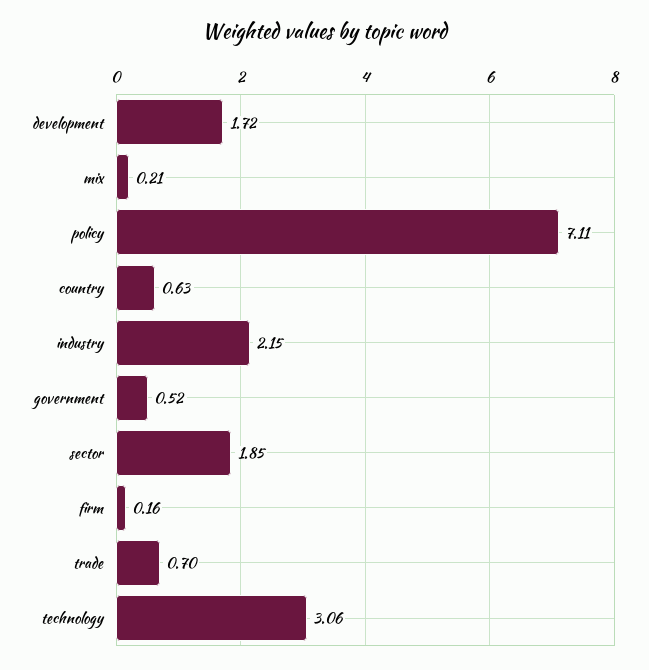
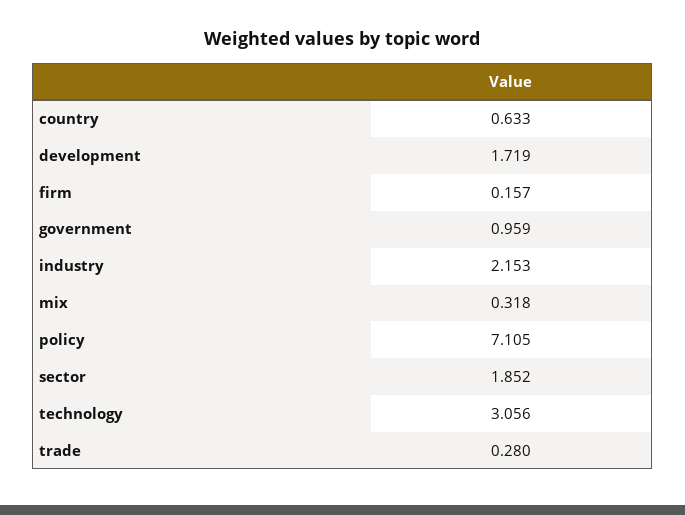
  {
    "development": 1.719,
-   "mix": 0.21,
+   "mix": 0.318,
    "policy": 7.105,
    "country": 0.633,
    "industry": 2.153,
-   "government": 0.52,
+   "government": 0.959,
    "sector": 1.852,
    "firm": 0.157,
-   "trade": 0.7,
+   "trade": 0.28,
    "technology": 3.056
  }

